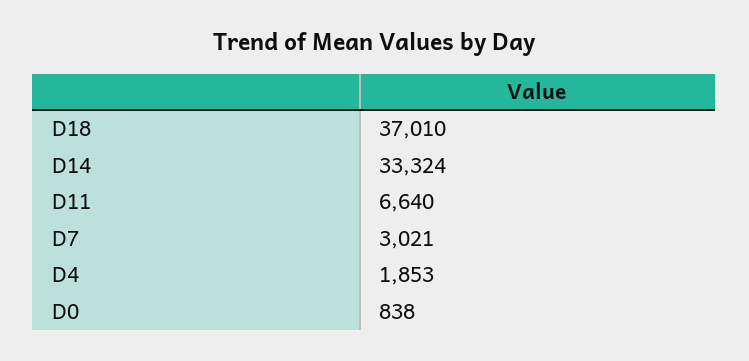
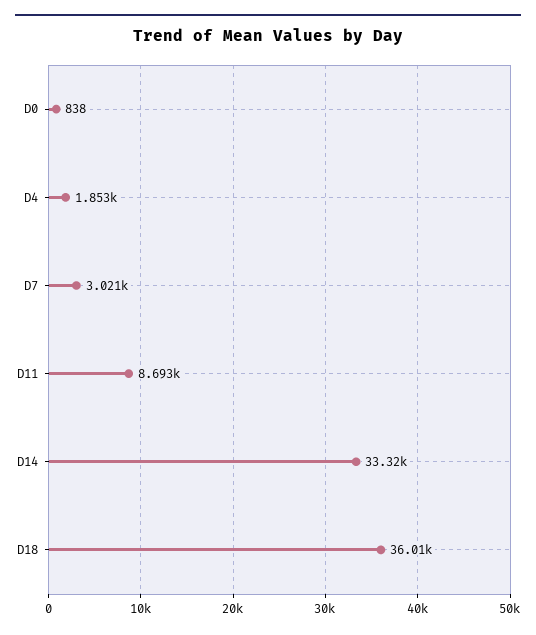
  {
-   "D18": 37010,
+   "D18": 36010,
    "D14": 33324,
-   "D11": 6640,
+   "D11": 8693,
    "D7": 3021,
    "D4": 1853,
    "D0": 838
  }

